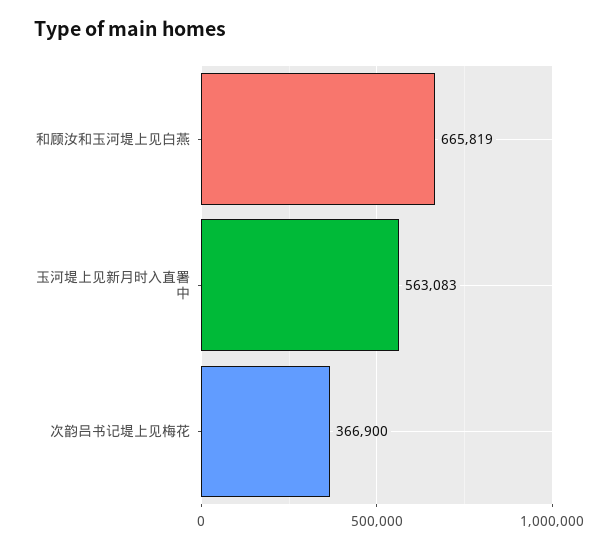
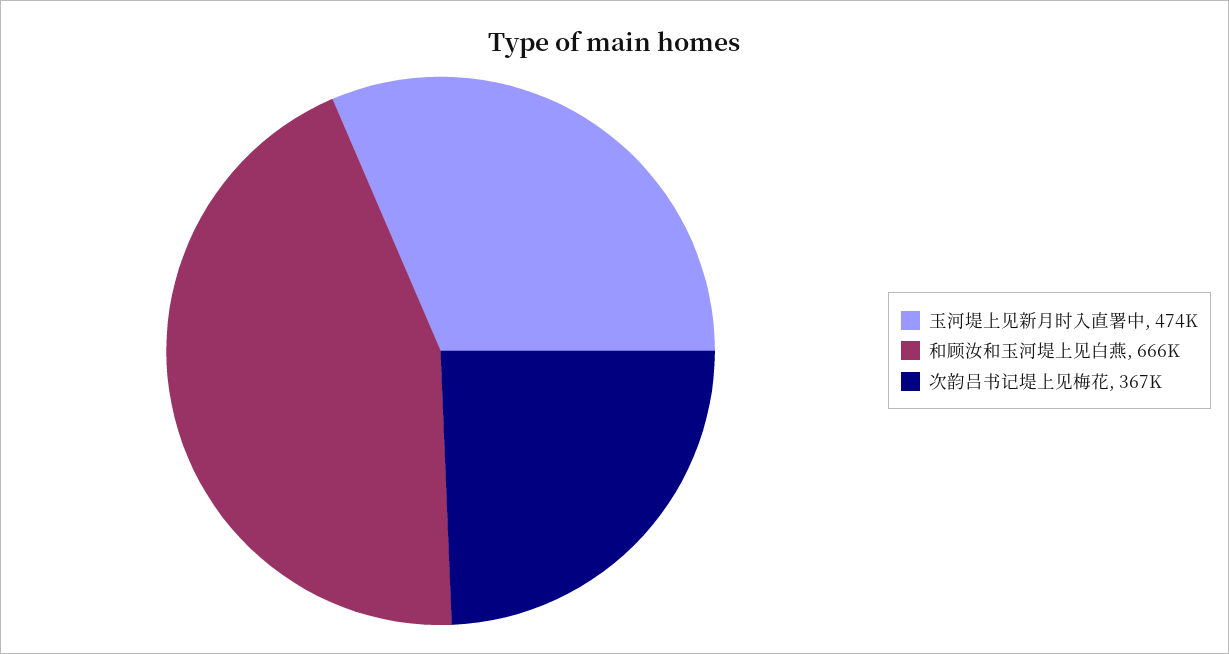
  {
    "和顾汝和玉河堤上见白燕": 665819,
-   "玉河堤上见新月时入直署中": 563083,
+   "玉河堤上见新月时入直署中": 474000,
    "次韵吕书记堤上见梅花": 366900
  }

